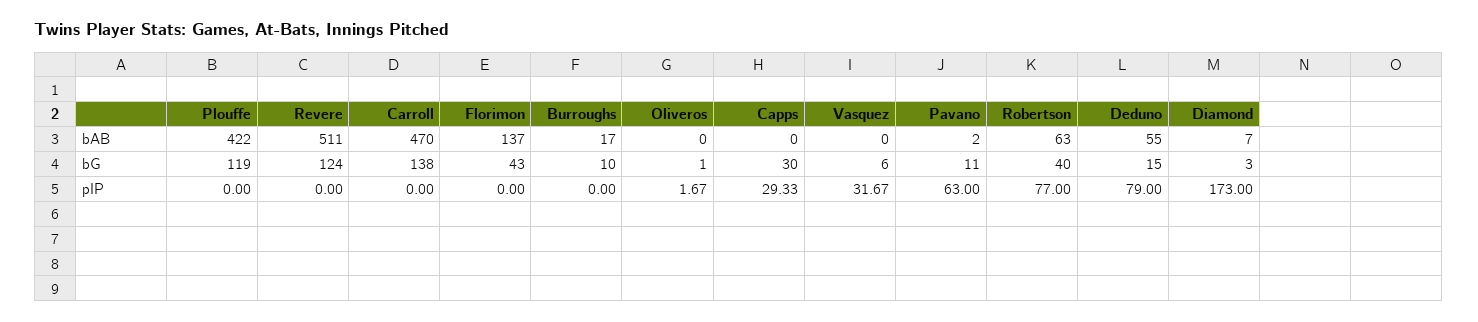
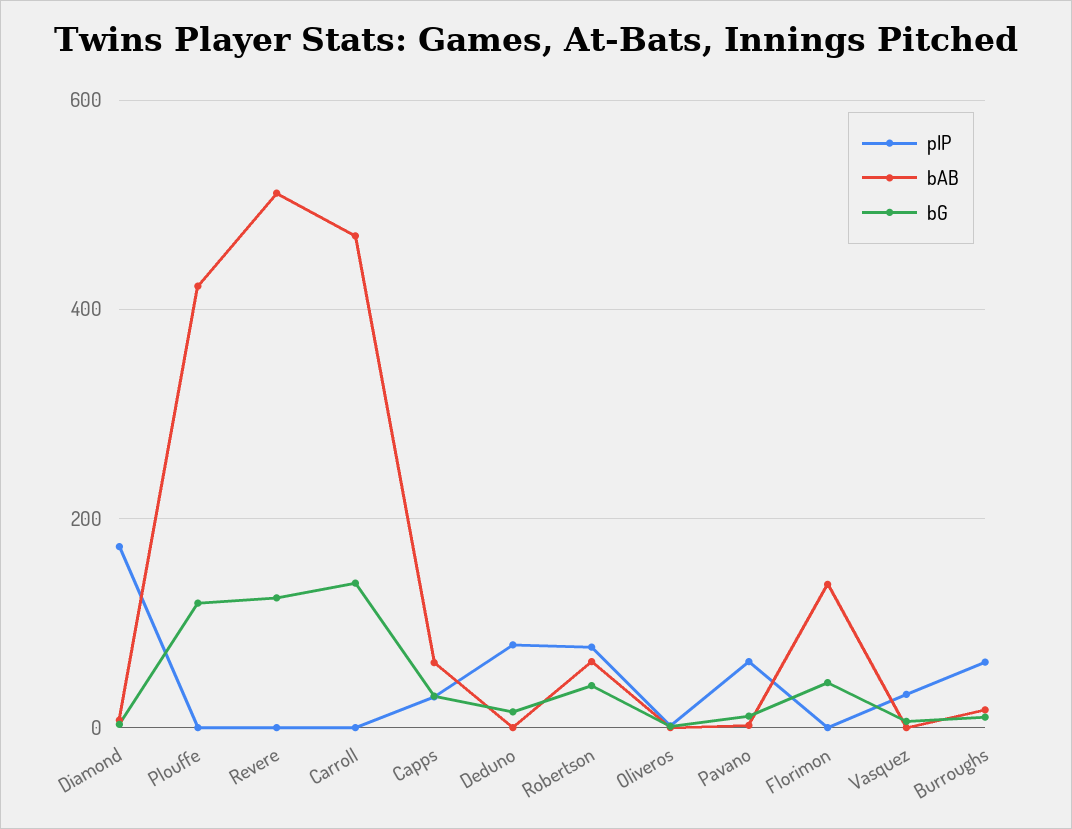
  {
    "bAB": {
      "Plouffe": 422,
      "Revere": 511,
      "Carroll": 470,
      "Florimon": 137,
      "Burroughs": 17,
      "Oliveros": 0,
-     "Capps": 0,
+     "Capps": 60,
      "Vasquez": 0,
      "Pavano": 2,
      "Robertson": 63,
-     "Deduno": 55,
+     "Deduno": 0,
      "Diamond": 7
    },
    "bG": {
      "Plouffe": 119,
      "Revere": 124,
      "Carroll": 138,
      "Florimon": 43,
      "Burroughs": 10,
      "Oliveros": 1,
      "Capps": 30,
      "Vasquez": 6,
      "Pavano": 11,
      "Robertson": 40,
      "Deduno": 15,
      "Diamond": 3
    },
    "pIP": {
      "Plouffe": 0,
      "Revere": 0,
      "Carroll": 0,
      "Florimon": 0,
-     "Burroughs": 0,
+     "Burroughs": 60,
      "Oliveros": 1.67,
      "Capps": 29.33,
      "Vasquez": 31.67,
      "Pavano": 63,
      "Robertson": 77,
      "Deduno": 79,
      "Diamond": 173
    }
  }

